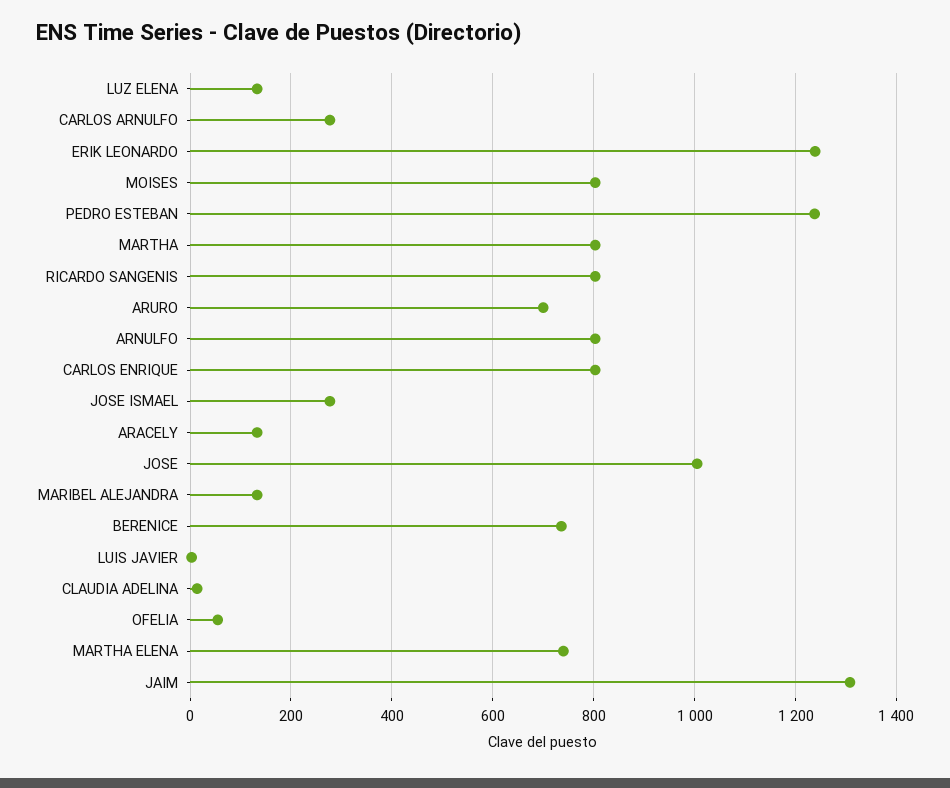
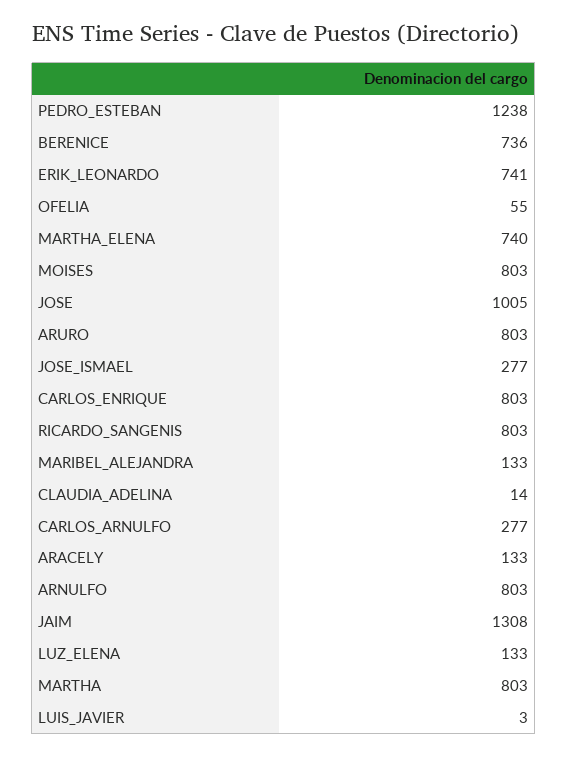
  {
    "LUZ ELENA": 133,
    "CARLOS ARNULFO": 277,
-   "ERIK LEONARDO": 1240,
+   "ERIK LEONARDO": 741,
    "MOISES": 803,
    "PEDRO ESTEBAN": 1238,
    "MARTHA": 803,
    "RICARDO SANGENIS": 803,
-   "ARURO": 700,
+   "ARURO": 803,
    "ARNULFO": 803,
    "CARLOS ENRIQUE": 803,
    "JOSE ISMAEL": 277,
    "ARACELY": 133,
    "JOSE": 1005,
    "MARIBEL ALEJANDRA": 133,
    "BERENICE": 736,
    "LUIS JAVIER": 3,
    "CLAUDIA ADELINA": 14,
    "OFELIA": 55,
    "MARTHA ELENA": 740,
    "JAIM": 1308
  }

